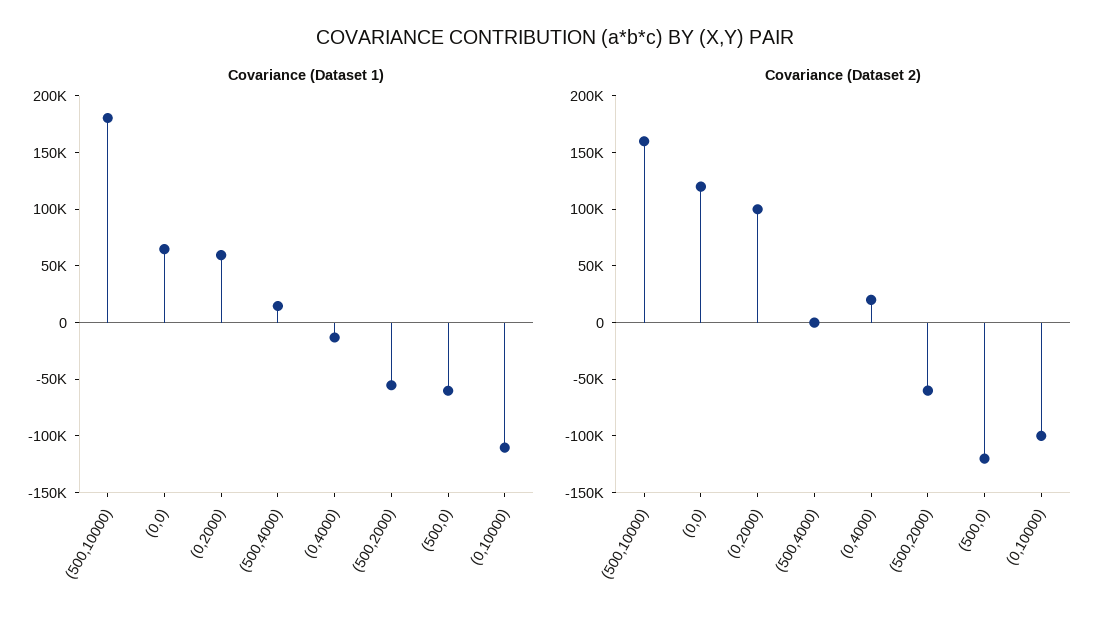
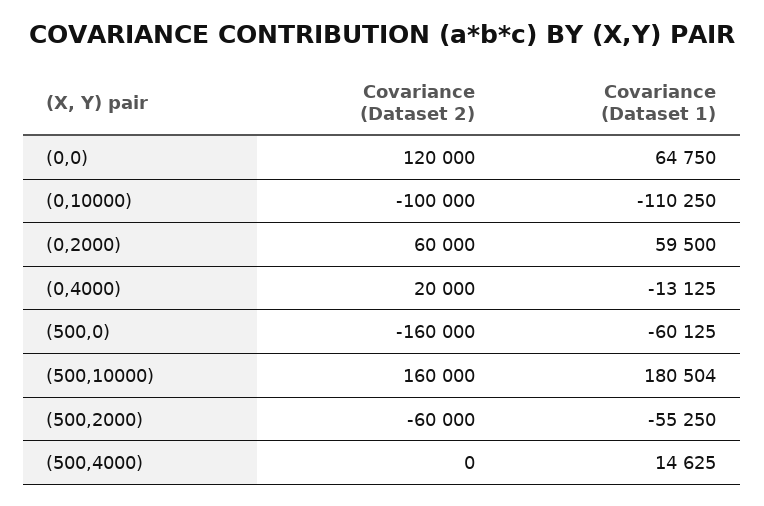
  {
    "Covariance (Dataset 1)": {
      "(500,10000)": 180504,
      "(0,0)": 64750,
      "(0,2000)": 59500,
      "(500,4000)": 14625,
      "(0,4000)": -13125,
      "(500,2000)": -55250,
      "(500,0)": -60125,
      "(0,10000)": -110250
    },
    "Covariance (Dataset 2)": {
      "(500,10000)": 160000,
      "(0,0)": 120000,
-     "(0,2000)": 100000,
+     "(0,2000)": 60000,
      "(500,4000)": 0,
      "(0,4000)": 20000,
      "(500,2000)": -60000,
-     "(500,0)": -120000,
+     "(500,0)": -160000,
      "(0,10000)": -100000
    }
  }

